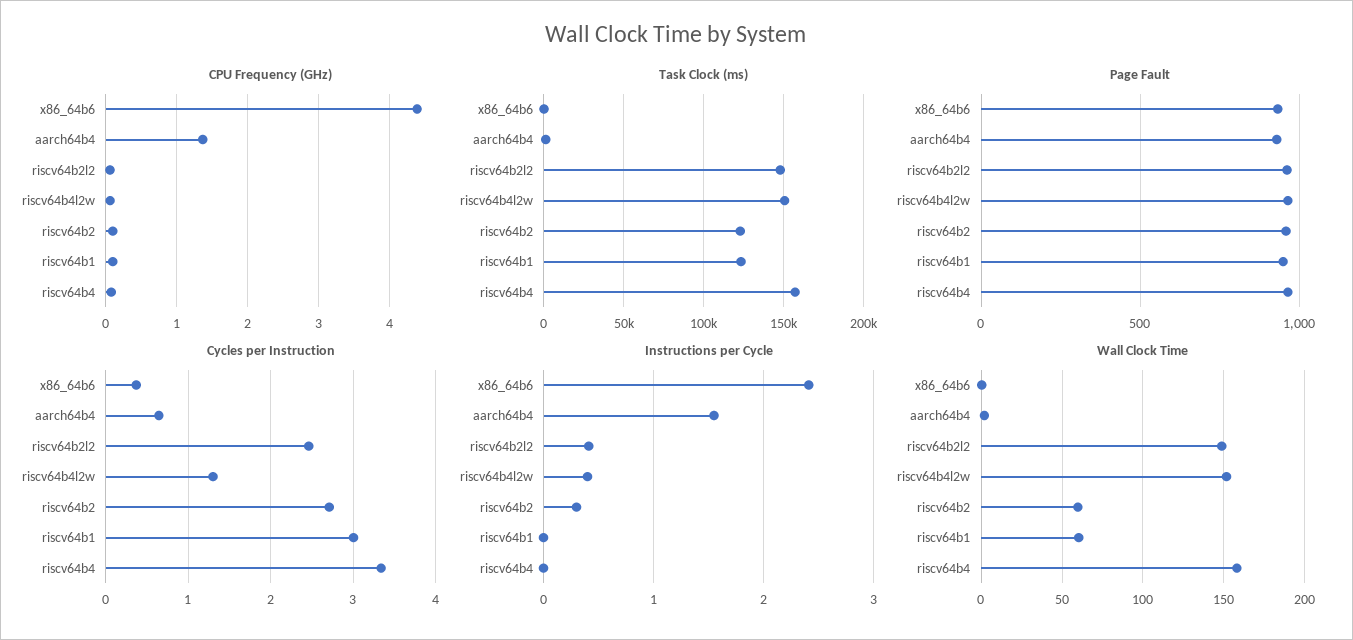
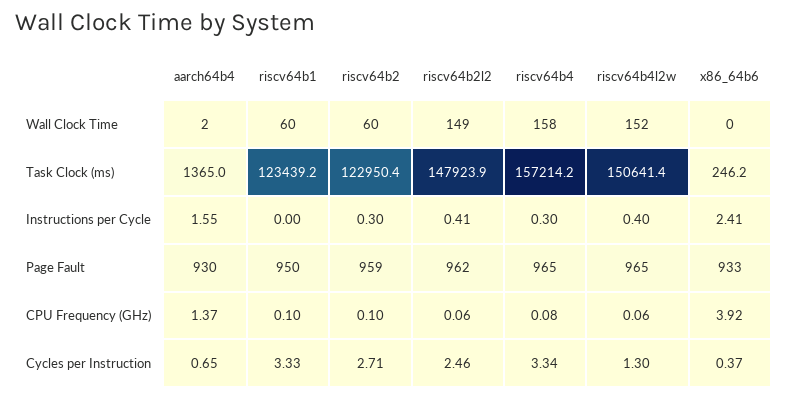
  {
    "CPU Frequency (GHz)": {
-     "x86_64b6": 4.4,
+     "x86_64b6": 3.92,
      "aarch64b4": 1.37,
      "riscv64b2l2": 0.06,
      "riscv64b4l2w": 0.06,
      "riscv64b2": 0.1,
      "riscv64b1": 0.1,
      "riscv64b4": 0.08
    },
    "Task Clock (ms)": {
      "x86_64b6": 246.2,
      "aarch64b4": 1365,
      "riscv64b2l2": 147923.9,
      "riscv64b4l2w": 150641.4,
      "riscv64b2": 122950.4,
      "riscv64b1": 123439.2,
      "riscv64b4": 157214.2
    },
    "Page Fault": {
      "x86_64b6": 933,
      "aarch64b4": 930,
      "riscv64b2l2": 962,
      "riscv64b4l2w": 965,
      "riscv64b2": 959,
      "riscv64b1": 950,
      "riscv64b4": 965
    },
    "Cycles per Instruction": {
      "x86_64b6": 0.37,
      "aarch64b4": 0.65,
      "riscv64b2l2": 2.46,
      "riscv64b4l2w": 1.3,
      "riscv64b2": 2.71,
-     "riscv64b1": 3,
+     "riscv64b1": 3.33,
      "riscv64b4": 3.34
    },
    "Instructions per Cycle": {
      "x86_64b6": 2.41,
      "aarch64b4": 1.55,
      "riscv64b2l2": 0.41,
      "riscv64b4l2w": 0.4,
      "riscv64b2": 0.3,
      "riscv64b1": 0,
-     "riscv64b4": 0
+     "riscv64b4": 0.3
    },
    "Wall Clock Time": {
      "x86_64b6": 0,
      "aarch64b4": 2,
      "riscv64b2l2": 149,
      "riscv64b4l2w": 152,
      "riscv64b2": 60,
      "riscv64b1": 60,
      "riscv64b4": 158
    }
  }

